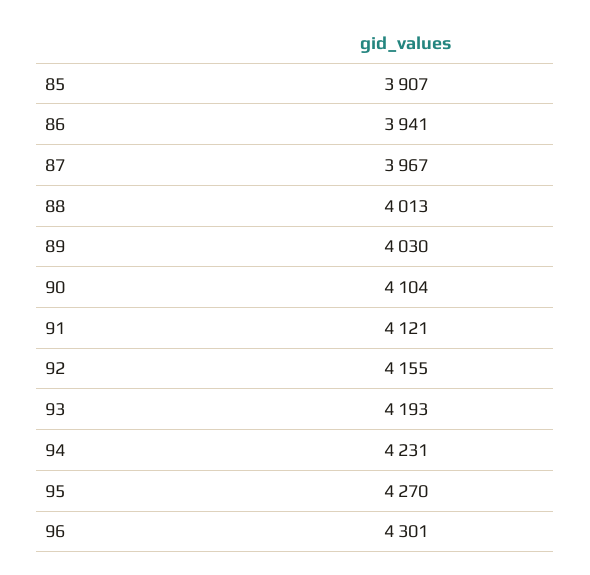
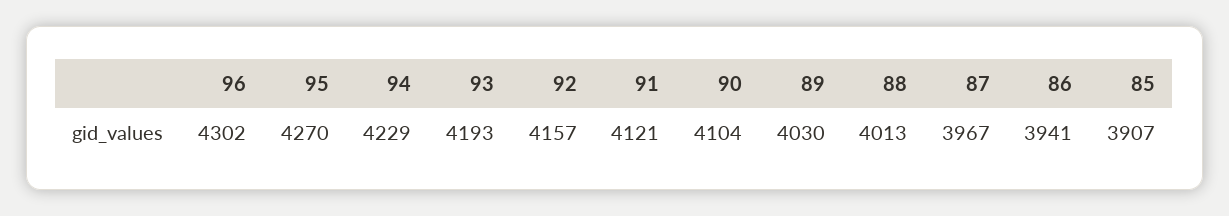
  {
    "85": 3907,
    "86": 3941,
    "87": 3967,
    "88": 4013,
    "89": 4030,
    "90": 4104,
    "91": 4121,
-   "92": 4155,
+   "92": 4157,
    "93": 4193,
-   "94": 4231,
+   "94": 4229,
    "95": 4270,
-   "96": 4301
+   "96": 4302
  }

